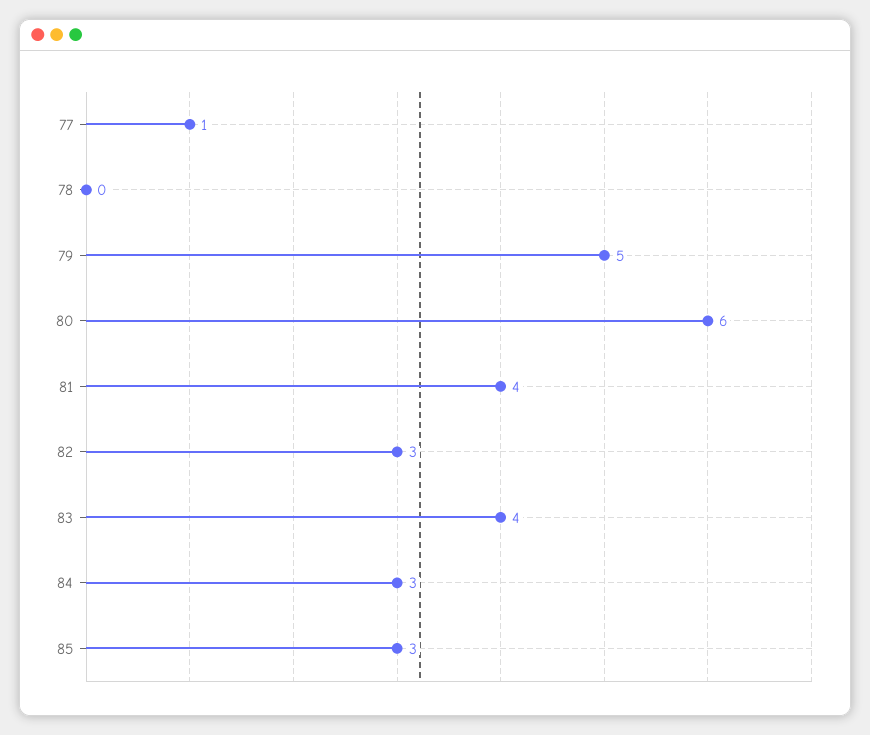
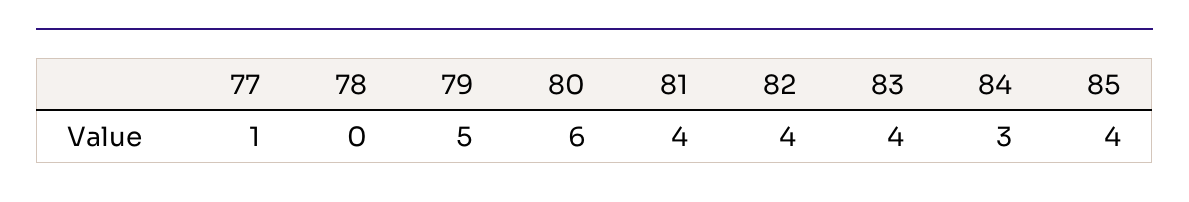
  {
    "77": 1,
    "78": 0,
    "79": 5,
    "80": 6,
    "81": 4,
-   "82": 3,
+   "82": 4,
    "83": 4,
    "84": 3,
-   "85": 3
+   "85": 4
  }

